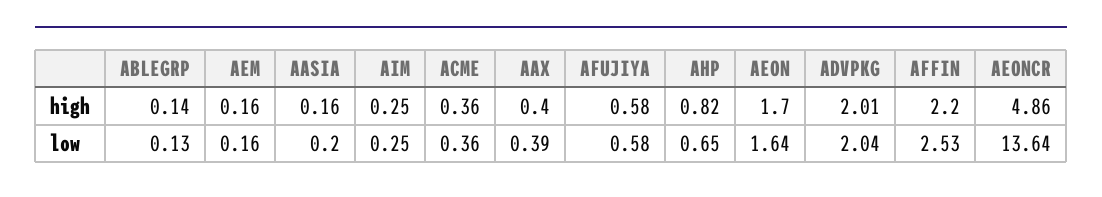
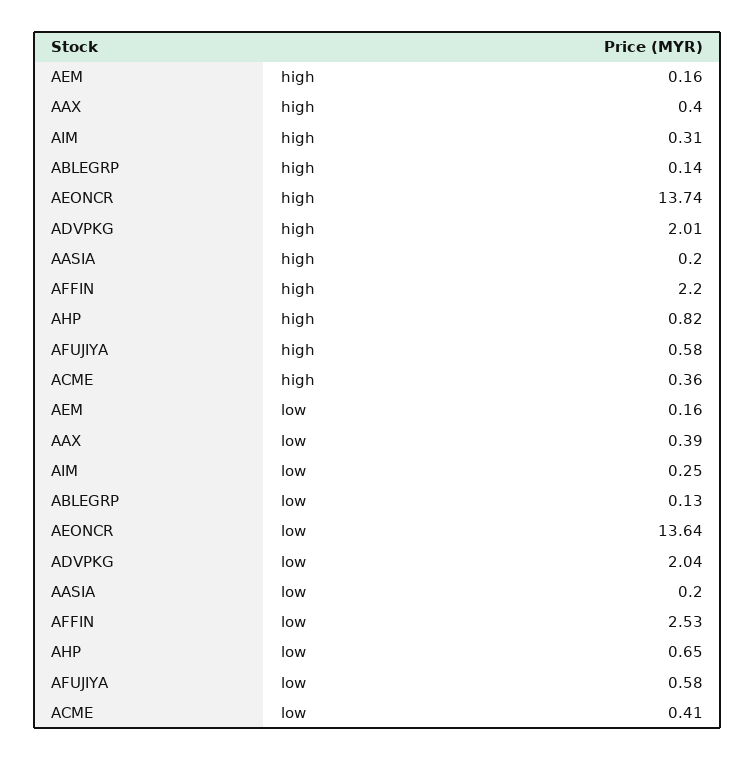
  {
    "ABLEGRP": {
      "high": 0.14,
      "low": 0.13
    },
    "AEM": {
      "high": 0.16,
      "low": 0.16
    },
    "AASIA": {
-     "high": 0.16,
+     "high": 0.2,
      "low": 0.2
    },
    "AIM": {
-     "high": 0.25,
+     "high": 0.31,
      "low": 0.25
    },
    "ACME": {
      "high": 0.36,
-     "low": 0.36
+     "low": 0.41
    },
    "AAX": {
      "high": 0.4,
      "low": 0.39
    },
    "AFUJIYA": {
      "high": 0.58,
      "low": 0.58
    },
    "AHP": {
      "high": 0.82,
      "low": 0.65
    },
-   "AEON": {
-     "high": 1.7,
-     "low": 1.64
-   },
    "ADVPKG": {
      "high": 2.01,
      "low": 2.04
    },
    "AFFIN": {
      "high": 2.2,
      "low": 2.53
    },
    "AEONCR": {
-     "high": 4.86,
+     "high": 13.74,
      "low": 13.64
    }
  }

